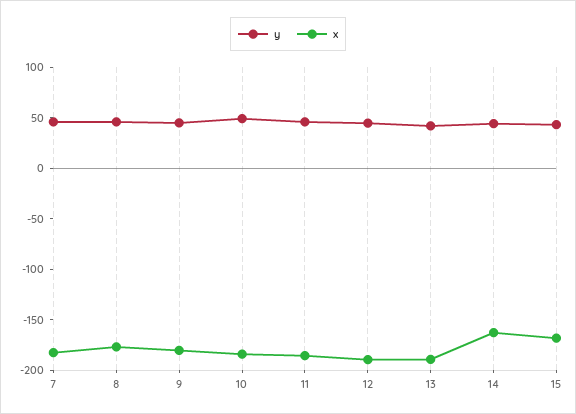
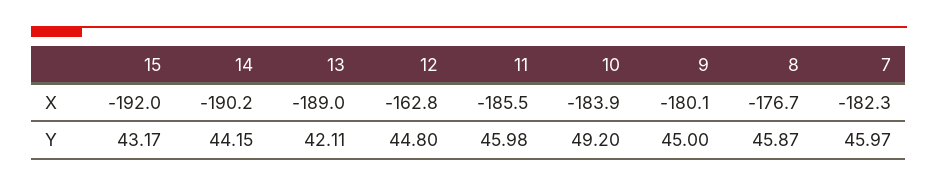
  {
    "y": {
      "7": 45.97,
      "8": 45.87,
      "9": 45,
      "10": 49.2,
      "11": 45.98,
      "12": 44.8,
      "13": 42.11,
      "14": 44.15,
      "15": 43.17
    },
    "x": {
      "7": -182.3,
      "8": -176.7,
      "9": -180.1,
      "10": -183.9,
      "11": -185.5,
-     "12": -190,
+     "12": -162.8,
      "13": -189,
-     "14": -160,
+     "14": -190.2,
-     "15": -170
+     "15": -192
    }
  }

